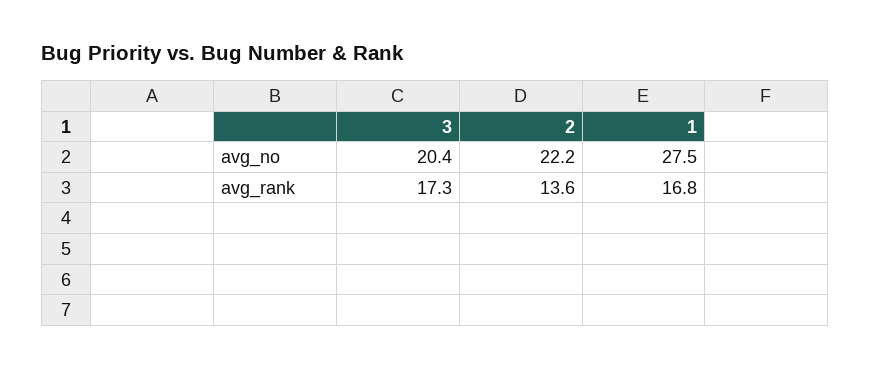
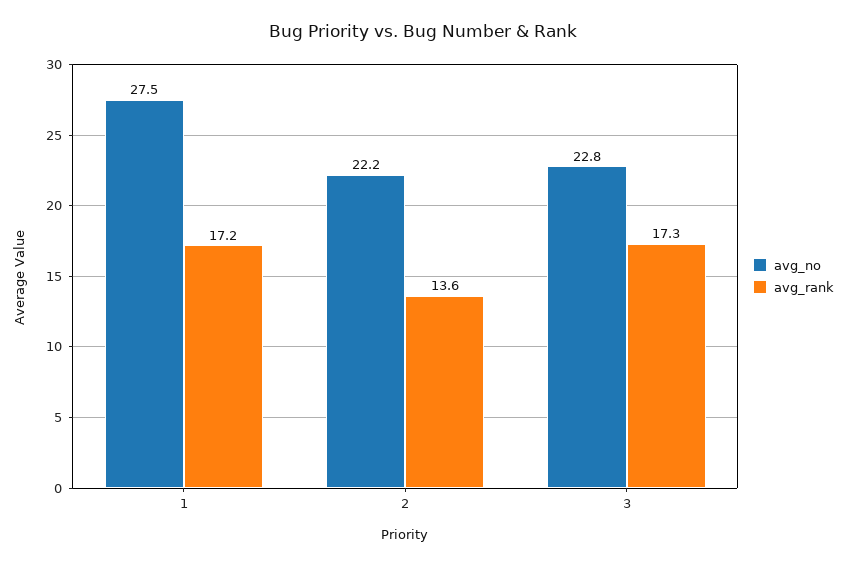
  {
    "avg_no": {
-     "3": 20.4,
+     "3": 22.8,
      "2": 22.2,
      "1": 27.5
    },
    "avg_rank": {
      "3": 17.3,
      "2": 13.6,
-     "1": 16.8
+     "1": 17.2
    }
  }

